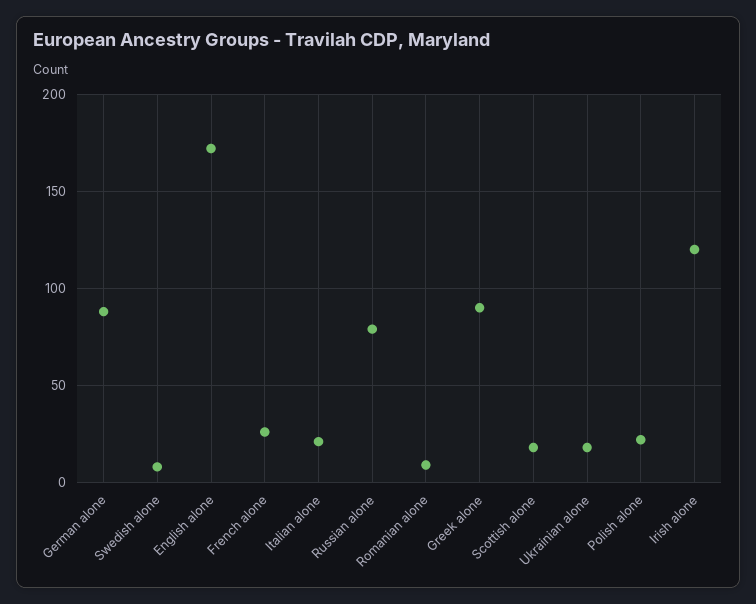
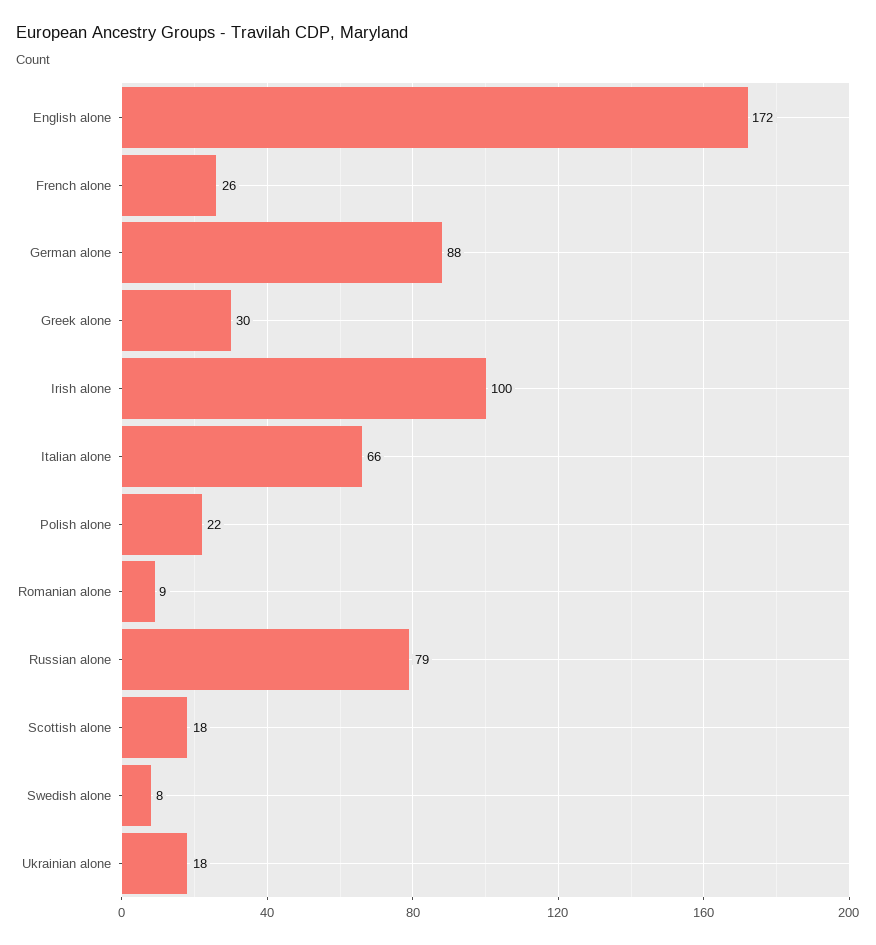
  {
    "German alone": 88,
    "Swedish alone": 8,
    "English alone": 172,
    "French alone": 26,
-   "Italian alone": 20,
+   "Italian alone": 66,
    "Russian alone": 79,
    "Romanian alone": 9,
-   "Greek alone": 90,
+   "Greek alone": 30,
    "Scottish alone": 18,
    "Ukrainian alone": 18,
    "Polish alone": 22,
-   "Irish alone": 120
+   "Irish alone": 100
  }

